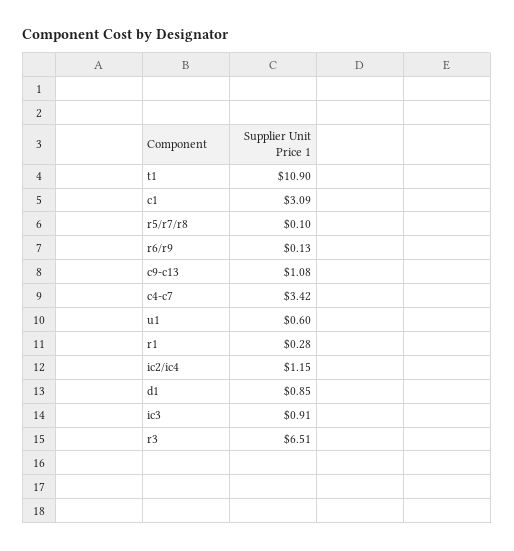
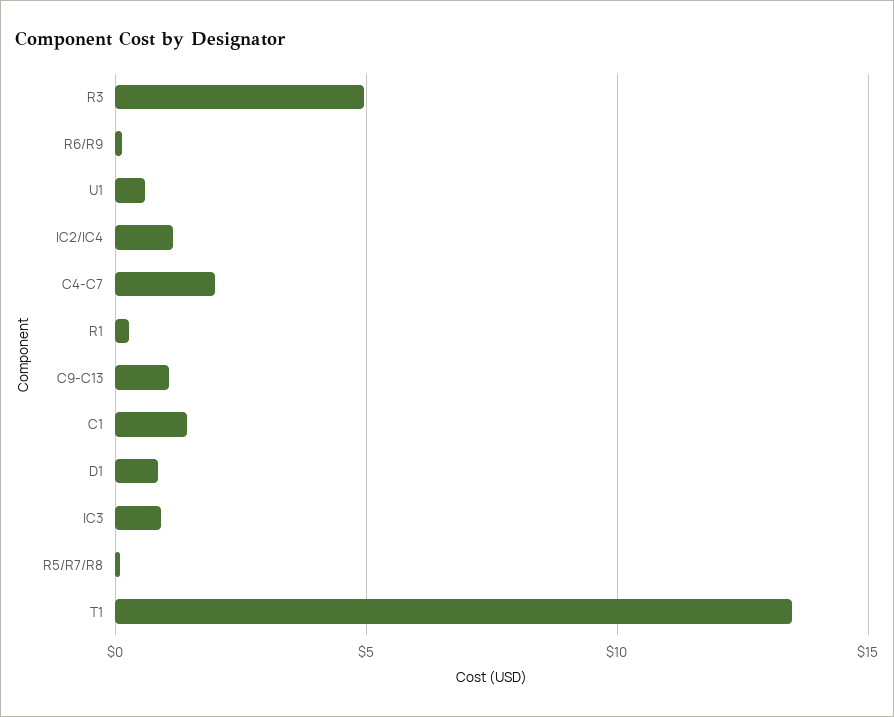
  {
-   "t1": 10.9,
+   "t1": 13.5,
-   "c1": 3.09,
+   "c1": 1.5,
    "r5/r7/r8": 0.1,
    "r6/r9": 0.13,
    "c9-c13": 1.08,
-   "c4-c7": 3.42,
+   "c4-c7": 2,
    "u1": 0.6,
    "r1": 0.28,
    "ic2/ic4": 1.15,
    "d1": 0.85,
    "ic3": 0.91,
-   "r3": 6.51
+   "r3": 5
  }

